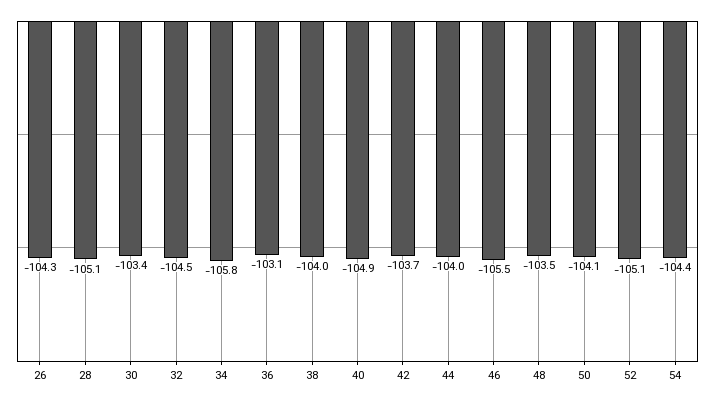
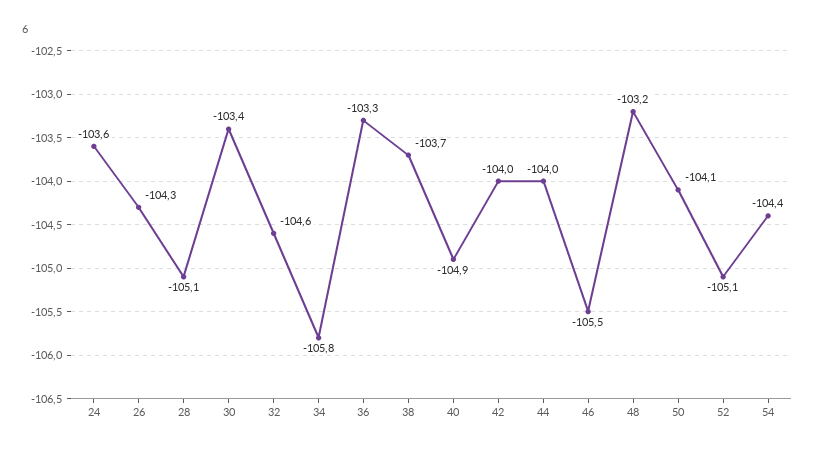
  {
    "26": -104.3,
    "28": -105.1,
    "30": -103.4,
-   "32": -104.5,
+   "32": -104.6,
    "34": -105.8,
-   "36": -103.1,
+   "36": -103.3,
-   "38": -104,
+   "38": -103.7,
    "40": -104.9,
-   "42": -103.7,
+   "42": -104,
    "44": -104,
    "46": -105.5,
-   "48": -103.5,
+   "48": -103.2,
    "50": -104.1,
    "52": -105.1,
-   "54": -104.4
+   "54": -104.4,
+   "24": -103.6
  }

